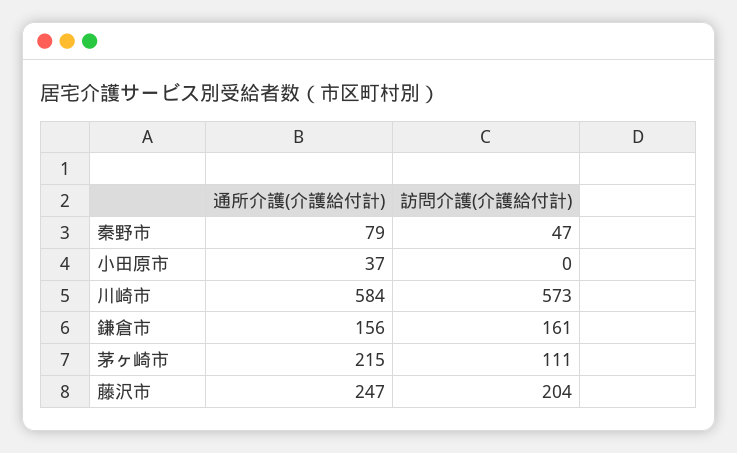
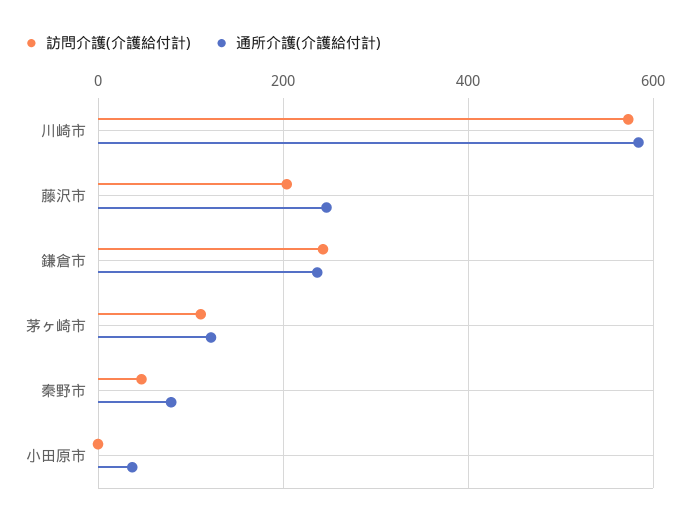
  {
    "通所介護(介護給付計)": {
      "秦野市": 79,
      "小田原市": 37,
      "川崎市": 584,
-     "鎌倉市": 156,
+     "鎌倉市": 240,
-     "茅ヶ崎市": 215,
+     "茅ヶ崎市": 120,
      "藤沢市": 247
    },
    "訪問介護(介護給付計)": {
      "秦野市": 47,
      "小田原市": 0,
      "川崎市": 573,
-     "鎌倉市": 161,
+     "鎌倉市": 240,
      "茅ヶ崎市": 111,
      "藤沢市": 204
    }
  }

